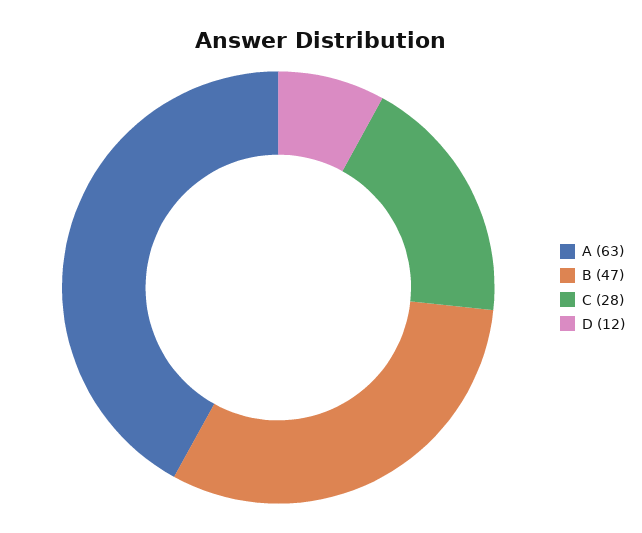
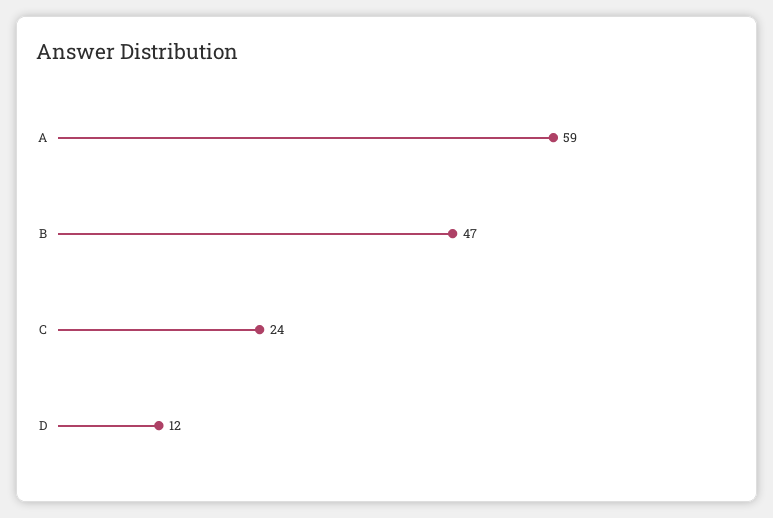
  {
-   "A": 63,
+   "A": 59,
    "B": 47,
-   "C": 28,
+   "C": 24,
    "D": 12
  }

